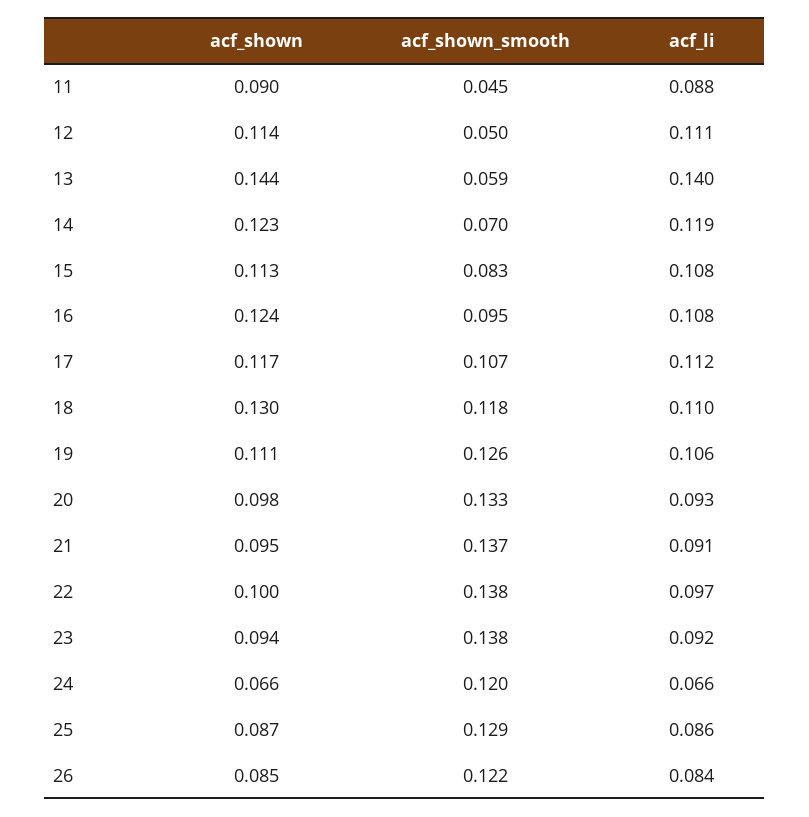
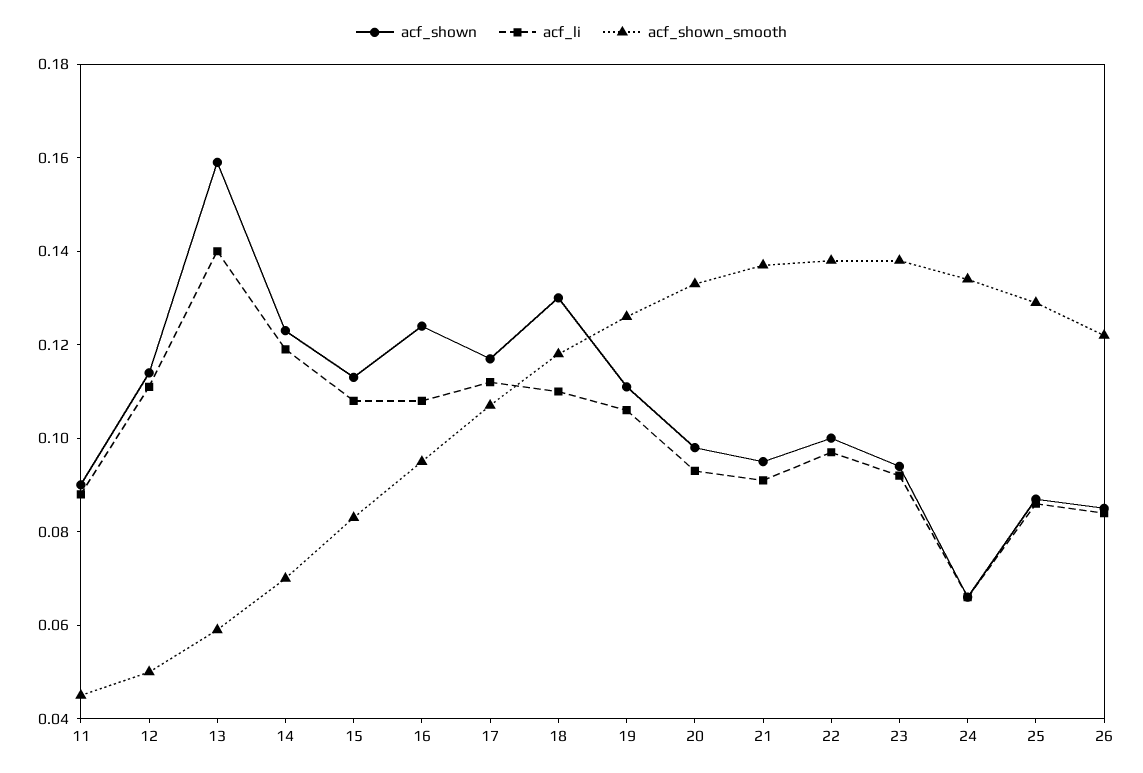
  {
    "acf_shown": {
      "11": 0.09,
      "12": 0.114,
-     "13": 0.144,
+     "13": 0.16,
      "14": 0.123,
      "15": 0.113,
      "16": 0.124,
      "17": 0.117,
      "18": 0.13,
      "19": 0.111,
      "20": 0.098,
      "21": 0.095,
      "22": 0.1,
      "23": 0.094,
      "24": 0.066,
      "25": 0.087,
      "26": 0.085
    },
    "acf_shown_smooth": {
      "11": 0.045,
      "12": 0.05,
      "13": 0.059,
      "14": 0.07,
      "15": 0.083,
      "16": 0.095,
      "17": 0.107,
      "18": 0.118,
      "19": 0.126,
      "20": 0.133,
      "21": 0.137,
      "22": 0.138,
      "23": 0.138,
-     "24": 0.12,
+     "24": 0.135,
      "25": 0.129,
      "26": 0.122
    },
    "acf_li": {
      "11": 0.088,
      "12": 0.111,
      "13": 0.14,
      "14": 0.119,
      "15": 0.108,
      "16": 0.108,
      "17": 0.112,
      "18": 0.11,
      "19": 0.106,
      "20": 0.093,
      "21": 0.091,
      "22": 0.097,
      "23": 0.092,
      "24": 0.066,
      "25": 0.086,
      "26": 0.084
    }
  }

